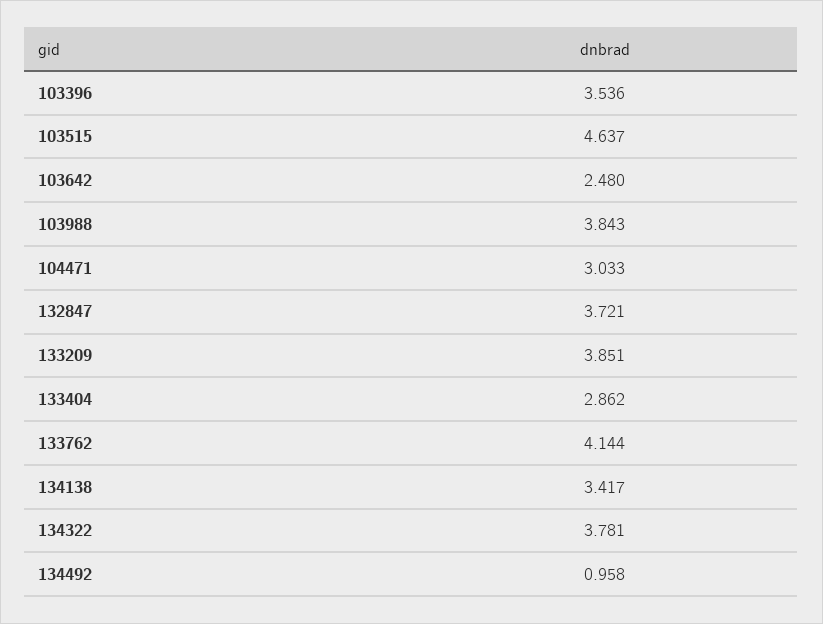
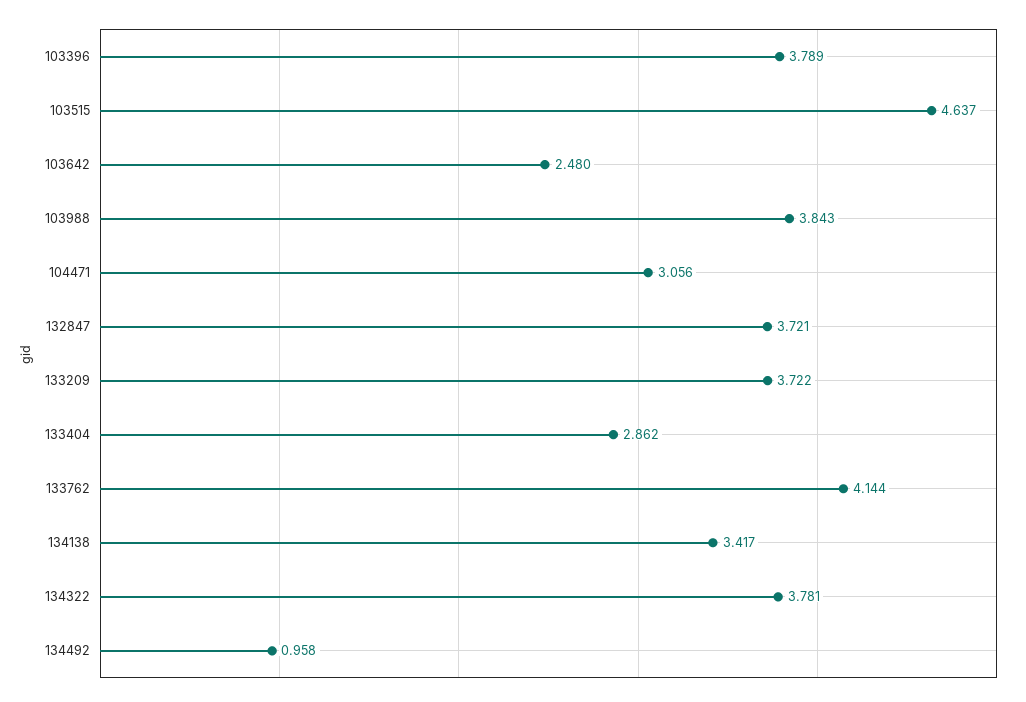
  {
-   "103396": 3.536,
+   "103396": 3.789,
    "103515": 4.637,
    "103642": 2.48,
    "103988": 3.843,
-   "104471": 3.033,
+   "104471": 3.056,
    "132847": 3.721,
-   "133209": 3.851,
+   "133209": 3.722,
    "133404": 2.862,
    "133762": 4.144,
    "134138": 3.417,
    "134322": 3.781,
    "134492": 0.958
  }

